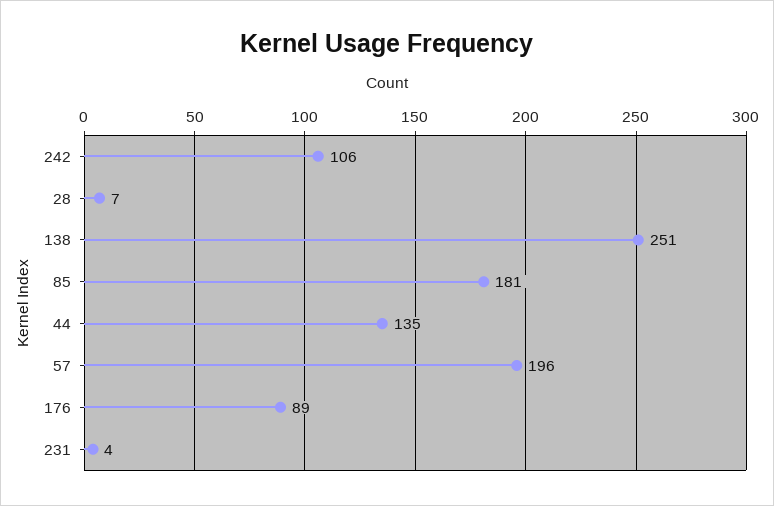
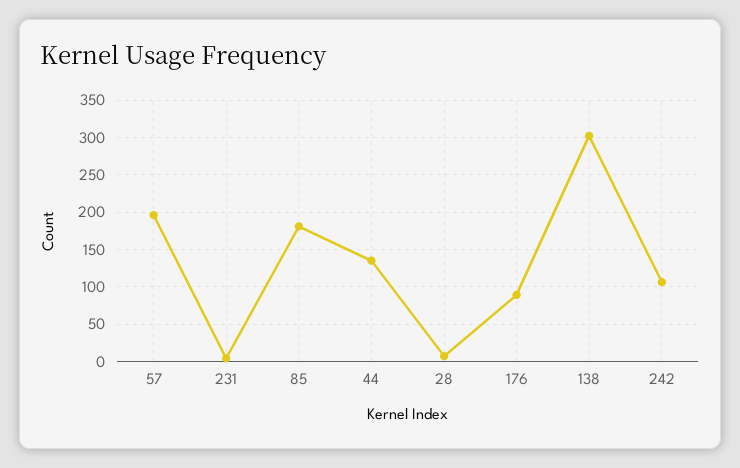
  {
    "242": 106,
    "28": 7,
-   "138": 251,
+   "138": 300,
    "85": 181,
    "44": 135,
    "57": 196,
    "176": 89,
    "231": 4
  }

